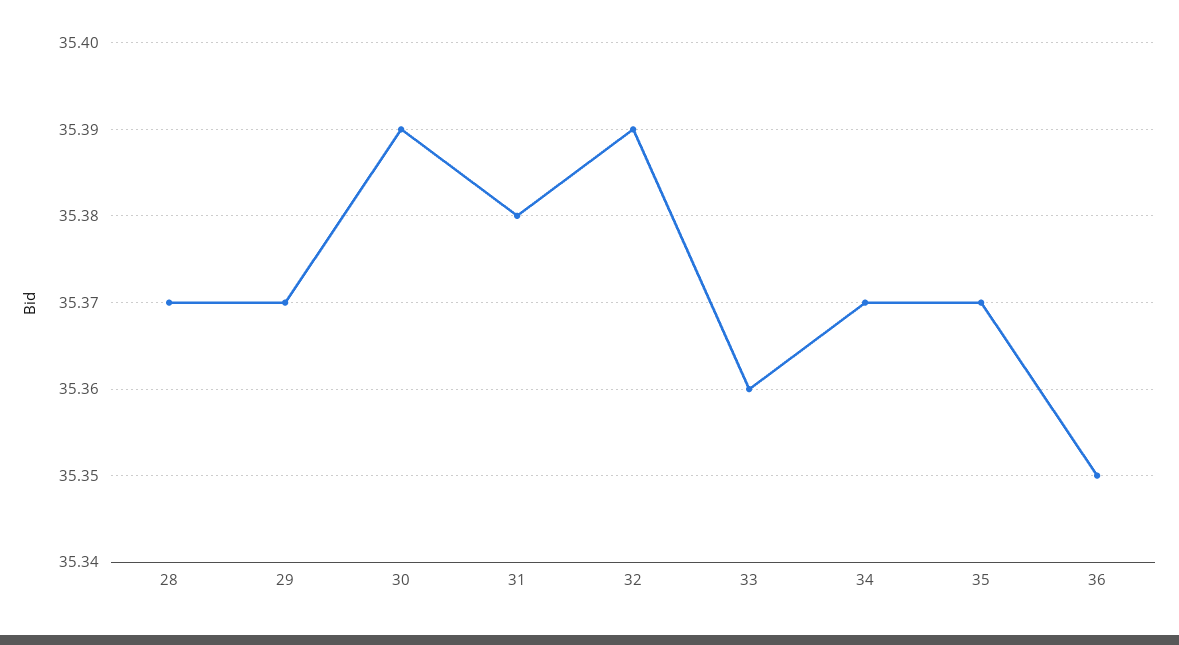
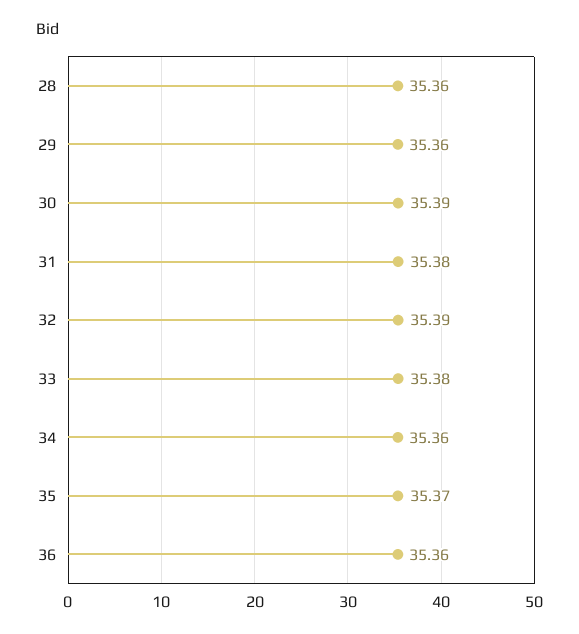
  {
-   "28": 35.37,
+   "28": 35.36,
-   "29": 35.37,
+   "29": 35.36,
    "30": 35.39,
    "31": 35.38,
    "32": 35.39,
-   "33": 35.36,
+   "33": 35.38,
-   "34": 35.37,
+   "34": 35.36,
    "35": 35.37,
-   "36": 35.35
+   "36": 35.36
  }

